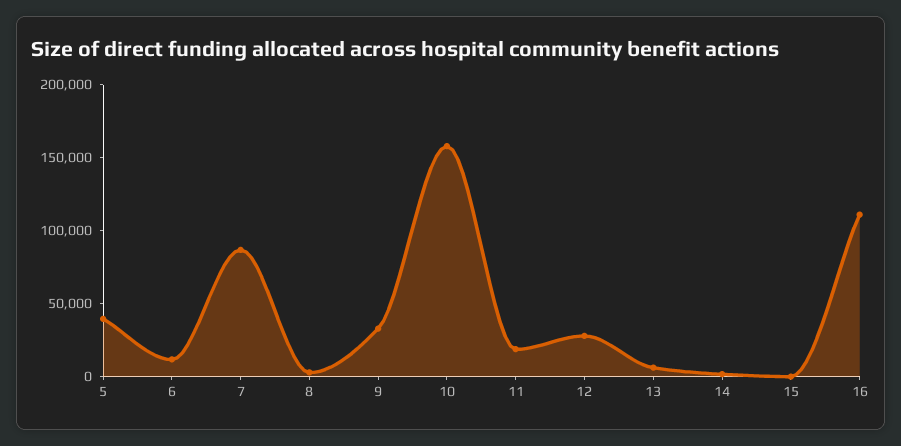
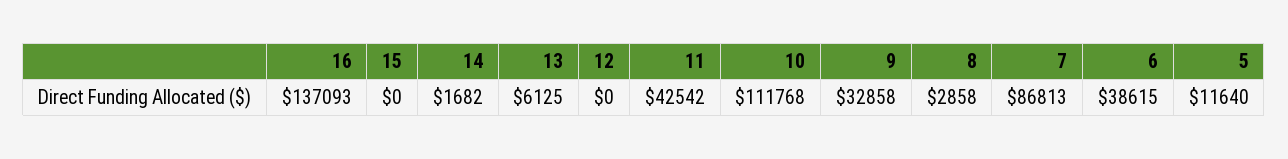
  {
-   "5": 40000,
+   "5": 11640,
-   "6": 10000,
+   "6": 38615,
    "7": 86813,
    "8": 2858,
    "9": 32858,
-   "10": 160000,
+   "10": 111768,
-   "11": 20000,
+   "11": 42542,
-   "12": 30000,
+   "12": 0,
    "13": 6125,
    "14": 1682,
    "15": 0,
-   "16": 110000
+   "16": 137093
  }

